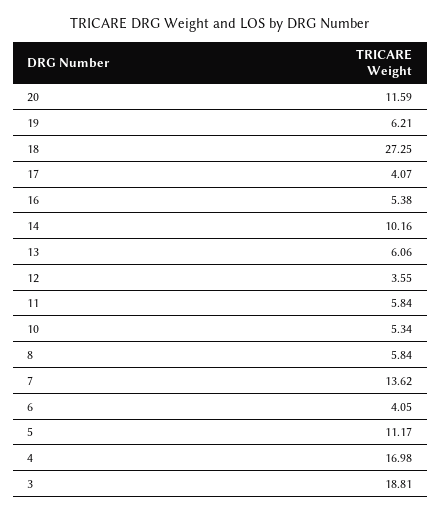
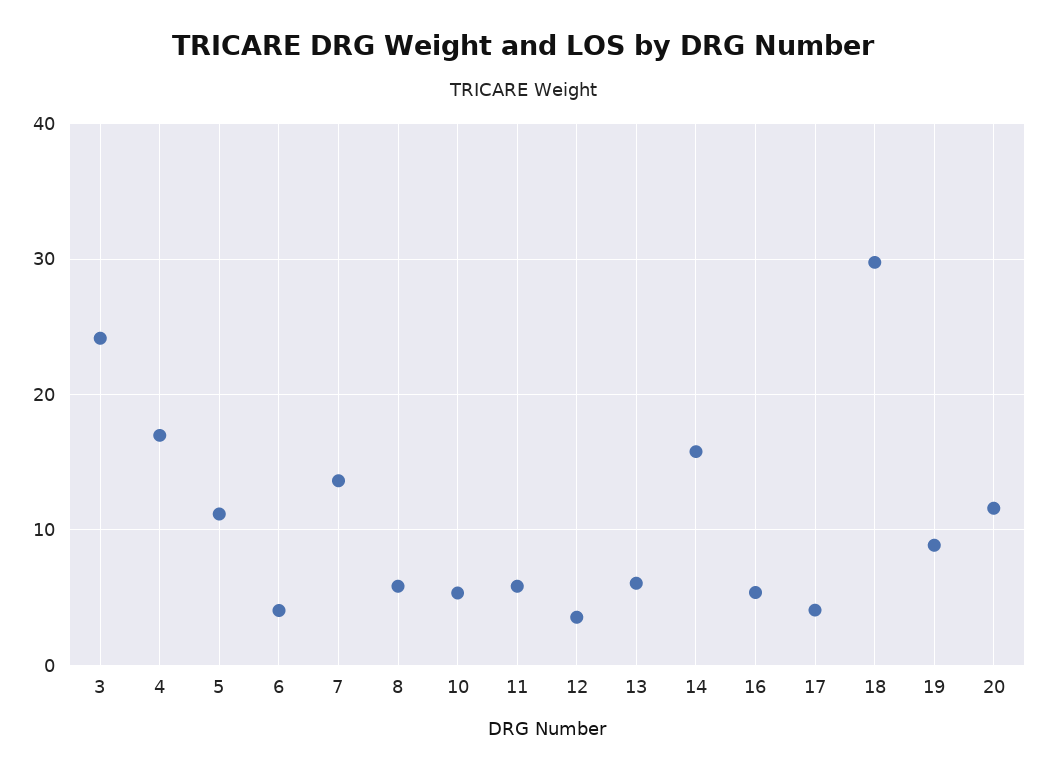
  {
    "20": 11.59,
-   "19": 6.21,
+   "19": 9,
-   "18": 27.25,
+   "18": 30,
    "17": 4.07,
    "16": 5.38,
-   "14": 10.16,
+   "14": 16,
    "13": 6.06,
    "12": 3.55,
    "11": 5.84,
    "10": 5.34,
    "8": 5.84,
    "7": 13.62,
    "6": 4.05,
    "5": 11.17,
    "4": 16.98,
-   "3": 18.81
+   "3": 24
  }

